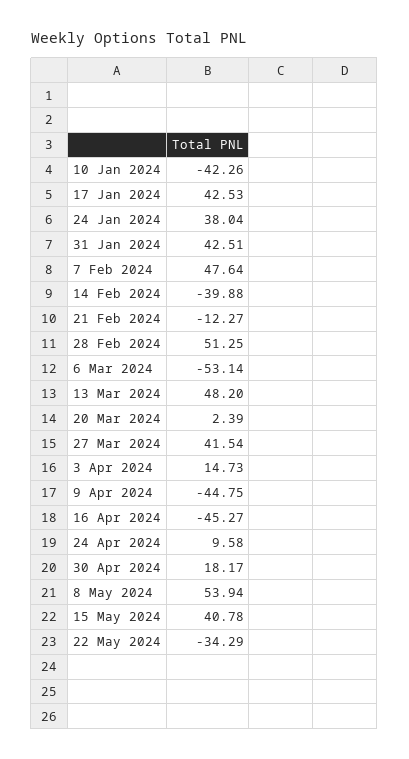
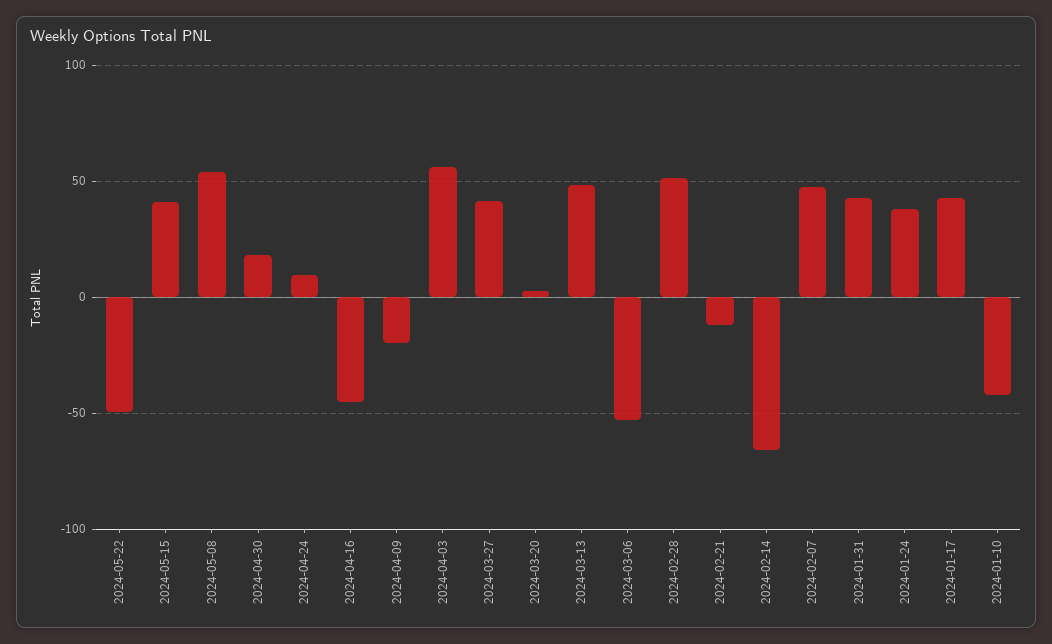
  {
    "10 Jan 2024": -42.26,
    "17 Jan 2024": 42.53,
    "24 Jan 2024": 38.04,
    "31 Jan 2024": 42.51,
    "7 Feb 2024": 47.64,
-   "14 Feb 2024": -39.88,
+   "14 Feb 2024": -65,
    "21 Feb 2024": -12.27,
    "28 Feb 2024": 51.25,
    "6 Mar 2024": -53.14,
    "13 Mar 2024": 48.2,
    "20 Mar 2024": 2.39,
    "27 Mar 2024": 41.54,
-   "3 Apr 2024": 14.73,
+   "3 Apr 2024": 55,
-   "9 Apr 2024": -44.75,
+   "9 Apr 2024": -20,
    "16 Apr 2024": -45.27,
    "24 Apr 2024": 9.58,
    "30 Apr 2024": 18.17,
    "8 May 2024": 53.94,
    "15 May 2024": 40.78,
-   "22 May 2024": -34.29
+   "22 May 2024": -50
  }

